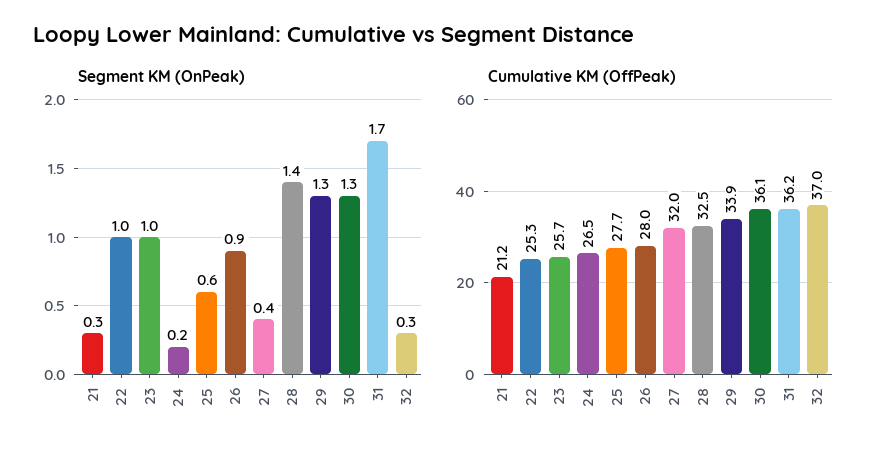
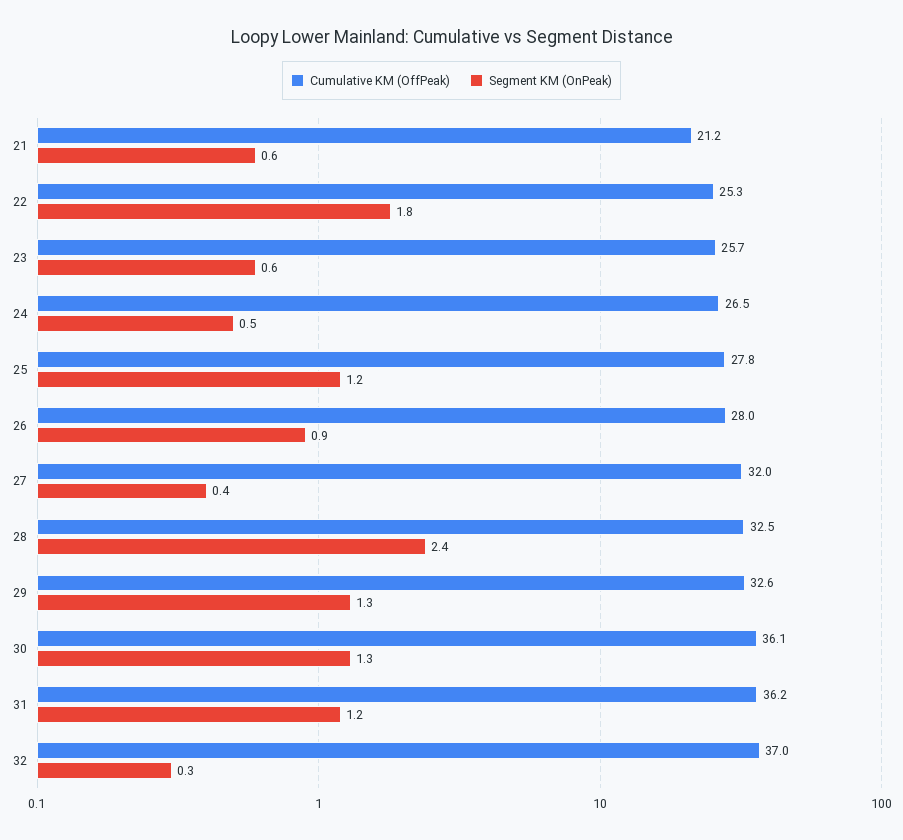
  {
    "Segment KM (OnPeak)": {
-     "21": 0.3,
+     "21": 0.6,
-     "22": 1,
+     "22": 1.8,
-     "23": 1,
+     "23": 0.6,
-     "24": 0.2,
+     "24": 0.5,
-     "25": 0.6,
+     "25": 1.2,
      "26": 0.9,
      "27": 0.4,
-     "28": 1.4,
+     "28": 2.4,
      "29": 1.3,
      "30": 1.3,
-     "31": 1.7,
+     "31": 1.2,
      "32": 0.3
    },
    "Cumulative KM (OffPeak)": {
      "21": 21.2,
      "22": 25.3,
      "23": 25.7,
      "24": 26.5,
-     "25": 27.7,
+     "25": 27.8,
      "26": 28,
      "27": 32,
      "28": 32.5,
-     "29": 33.9,
+     "29": 32.6,
      "30": 36.1,
      "31": 36.2,
      "32": 37
    }
  }

